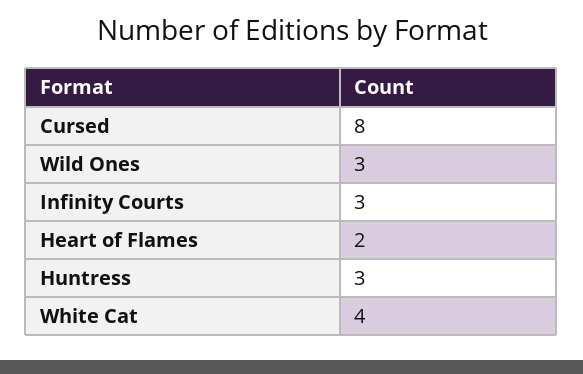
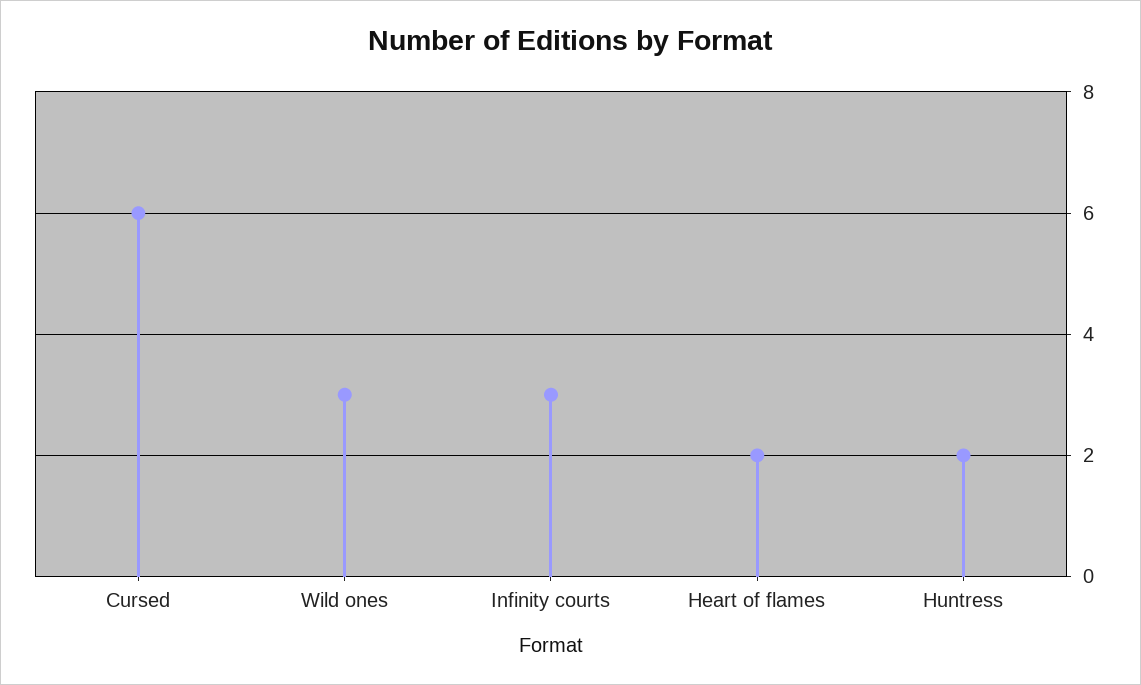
  {
-   "Cursed": 8,
+   "Cursed": 6,
    "Wild Ones": 3,
    "Infinity Courts": 3,
    "Heart of Flames": 2,
-   "Huntress": 3,
+   "Huntress": 2
-   "White Cat": 4
  }

